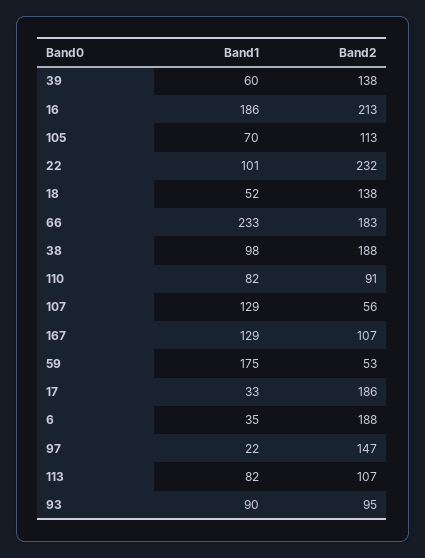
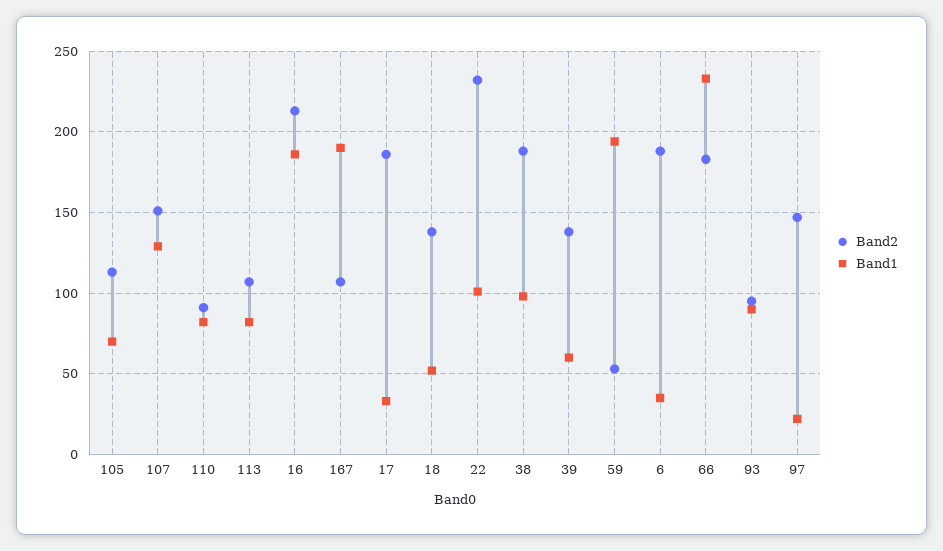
  {
    "Band1": {
      "39": 60,
      "16": 186,
      "105": 70,
      "22": 101,
      "18": 52,
      "66": 233,
      "38": 98,
      "110": 82,
      "107": 129,
-     "167": 129,
+     "167": 190,
-     "59": 175,
+     "59": 195,
      "17": 33,
      "6": 35,
      "97": 22,
      "113": 82,
      "93": 90
    },
    "Band2": {
      "39": 138,
      "16": 213,
      "105": 113,
      "22": 232,
      "18": 138,
      "66": 183,
      "38": 188,
      "110": 91,
-     "107": 56,
+     "107": 150,
      "167": 107,
      "59": 53,
      "17": 186,
      "6": 188,
      "97": 147,
      "113": 107,
      "93": 95
    }
  }

